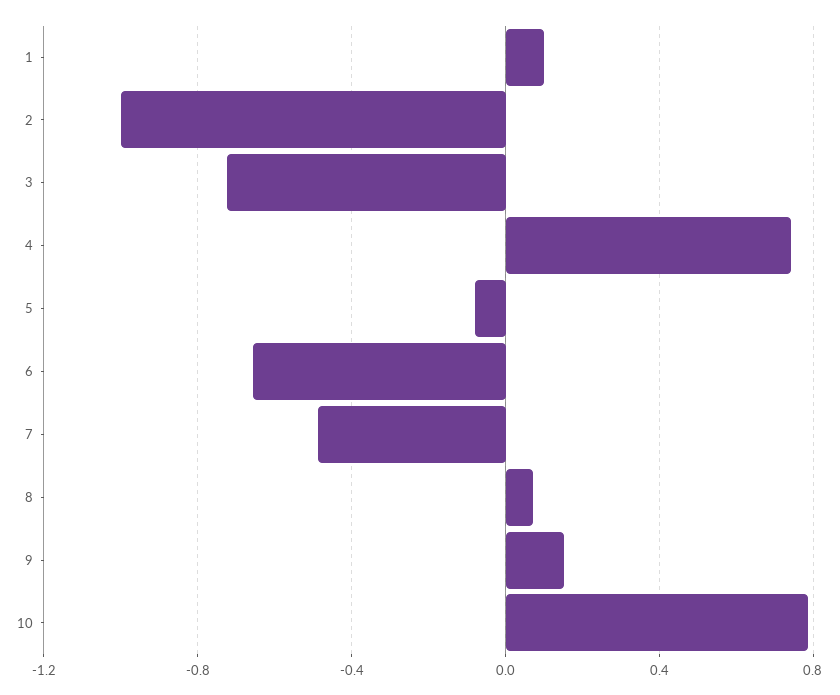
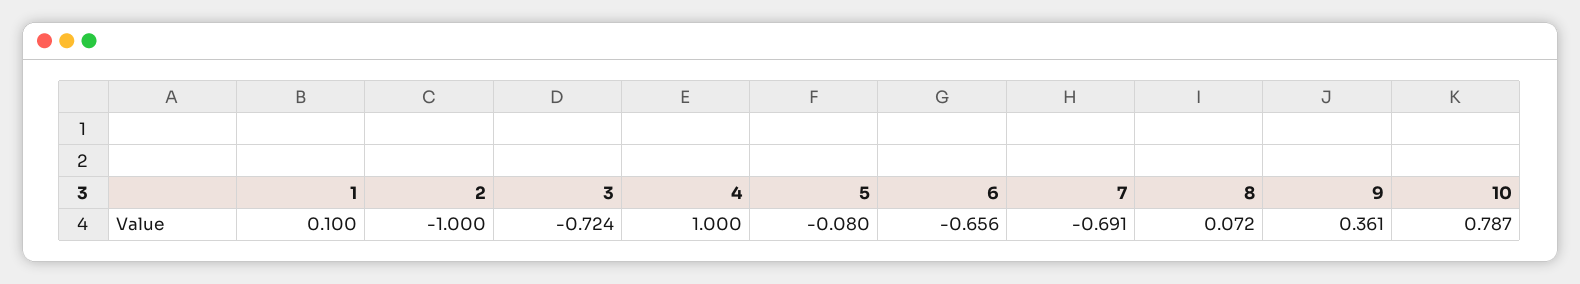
  {
    "1": 0.1,
    "2": -1,
    "3": -0.724,
-   "4": 0.75,
+   "4": 1,
    "5": -0.08,
    "6": -0.656,
-   "7": -0.5,
+   "7": -0.691,
    "8": 0.072,
-   "9": 0.15,
+   "9": 0.361,
    "10": 0.787
  }

